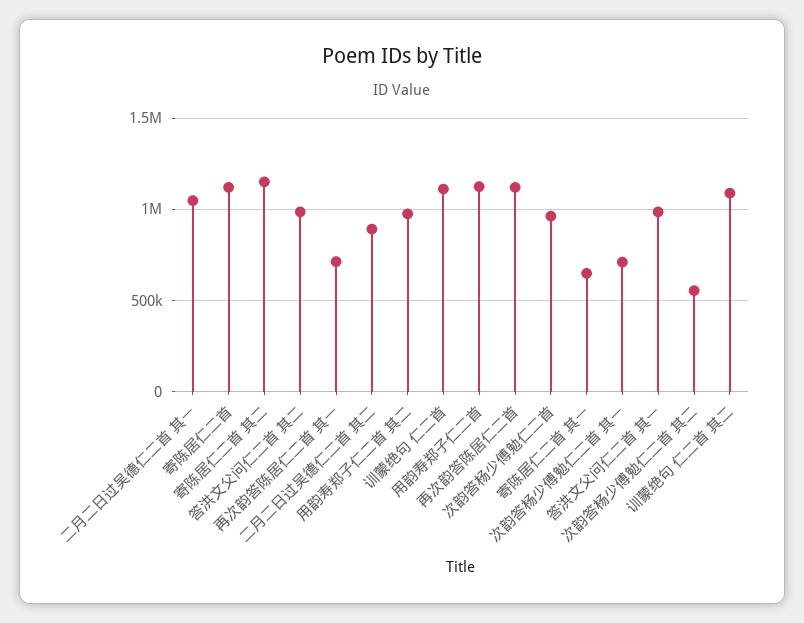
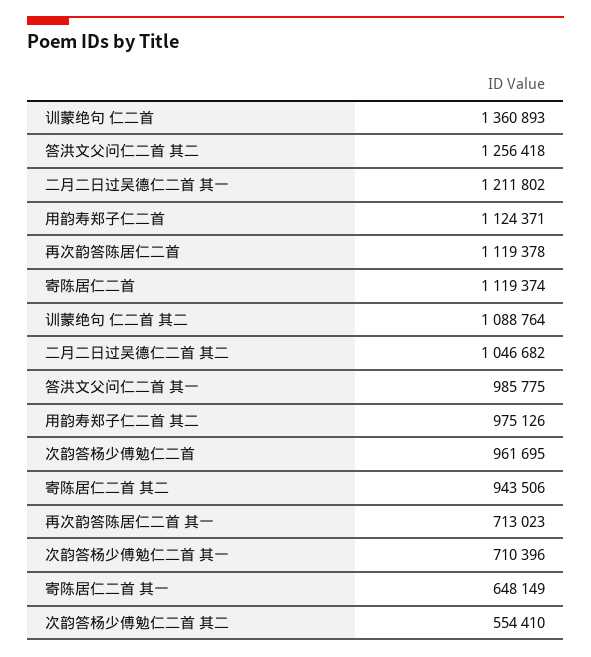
  {
-   "二月二日过吴德仁二首 其一": 1050000,
+   "二月二日过吴德仁二首 其一": 1211802,
    "寄陈居仁二首": 1119374,
-   "寄陈居仁二首 其二": 1150000,
+   "寄陈居仁二首 其二": 943506,
-   "答洪文父问仁二首 其二": 1000000,
+   "答洪文父问仁二首 其二": 1256418,
    "再次韵答陈居仁二首 其一": 713023,
-   "二月二日过吴德仁二首 其二": 900000,
+   "二月二日过吴德仁二首 其二": 1046682,
    "用韵寿郑子仁二首 其二": 975126,
-   "训蒙绝句 仁二首": 1100000,
+   "训蒙绝句 仁二首": 1360893,
    "用韵寿郑子仁二首": 1124371,
    "再次韵答陈居仁二首": 1119378,
    "次韵答杨少傅勉仁二首": 961695,
    "寄陈居仁二首 其一": 648149,
    "次韵答杨少傅勉仁二首 其一": 710396,
    "答洪文父问仁二首 其一": 985775,
    "次韵答杨少傅勉仁二首 其二": 554410,
    "训蒙绝句 仁二首 其二": 1088764
  }

